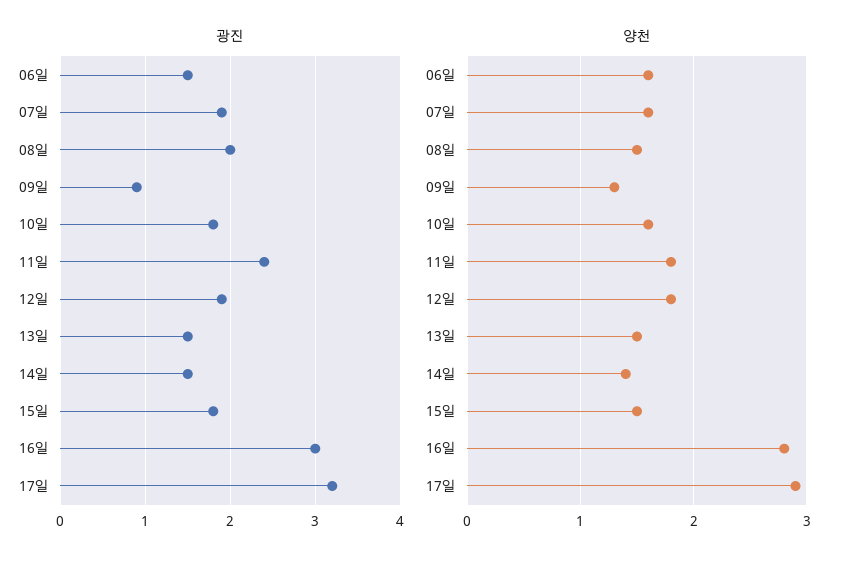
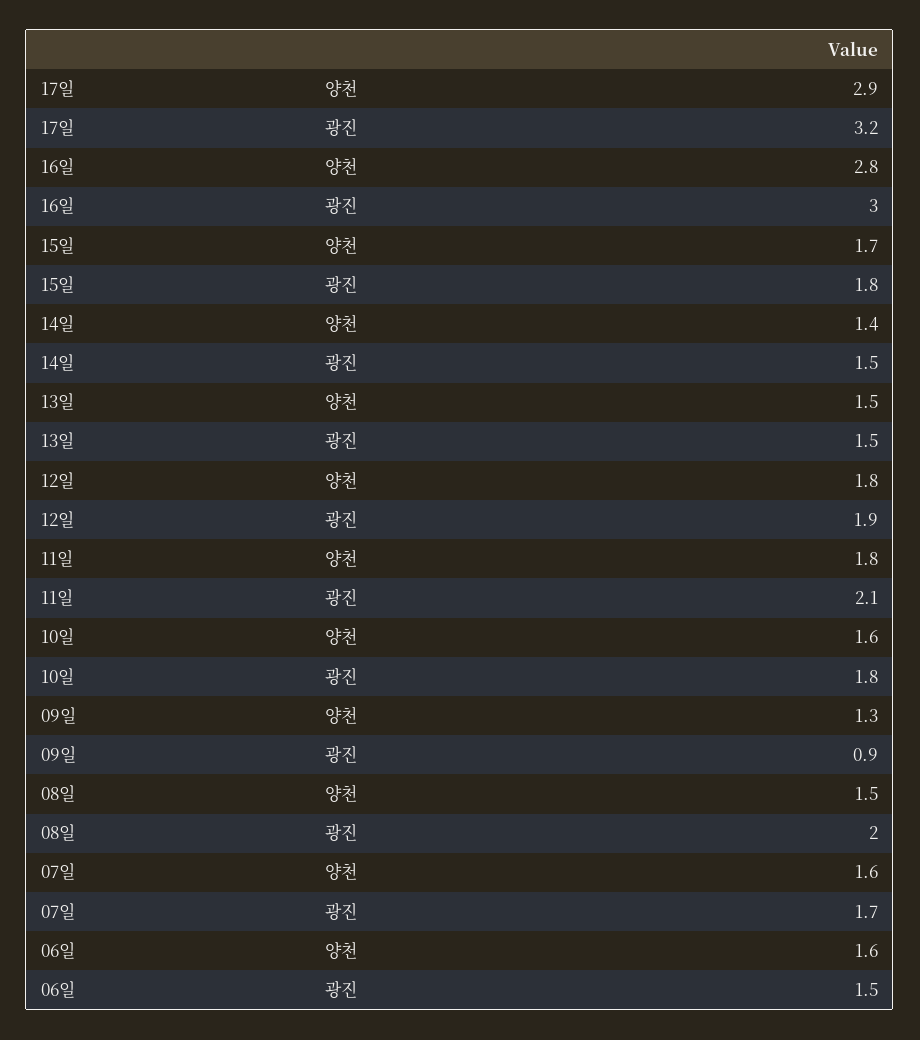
  {
    "광진": {
      "06일": 1.5,
-     "07일": 1.9,
+     "07일": 1.7,
      "08일": 2,
      "09일": 0.9,
      "10일": 1.8,
-     "11일": 2.4,
+     "11일": 2.1,
      "12일": 1.9,
      "13일": 1.5,
      "14일": 1.5,
      "15일": 1.8,
      "16일": 3,
      "17일": 3.2
    },
    "양천": {
      "06일": 1.6,
      "07일": 1.6,
      "08일": 1.5,
      "09일": 1.3,
      "10일": 1.6,
      "11일": 1.8,
      "12일": 1.8,
      "13일": 1.5,
      "14일": 1.4,
-     "15일": 1.5,
+     "15일": 1.7,
      "16일": 2.8,
      "17일": 2.9
    }
  }

